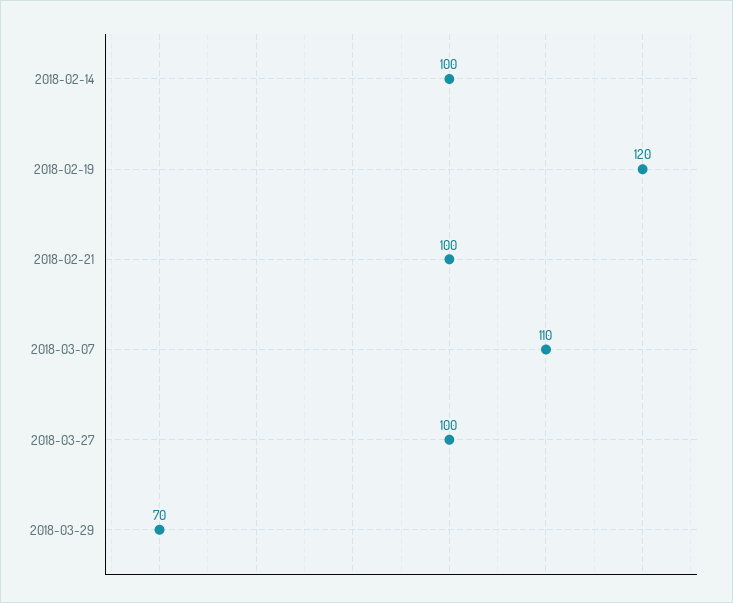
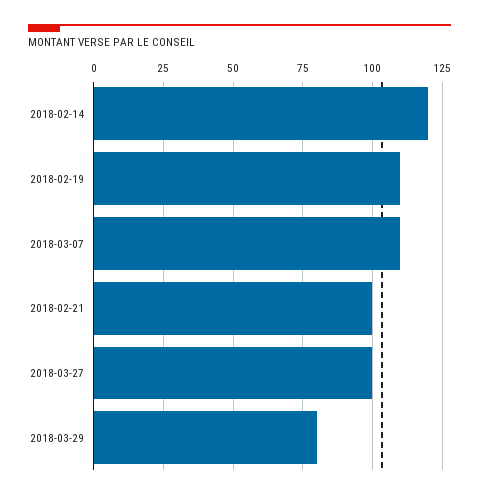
  {
-   "2018-02-14": 100,
+   "2018-02-14": 120,
-   "2018-02-19": 120,
+   "2018-02-19": 110,
    "2018-02-21": 100,
    "2018-03-07": 110,
    "2018-03-27": 100,
-   "2018-03-29": 70
+   "2018-03-29": 80
  }

